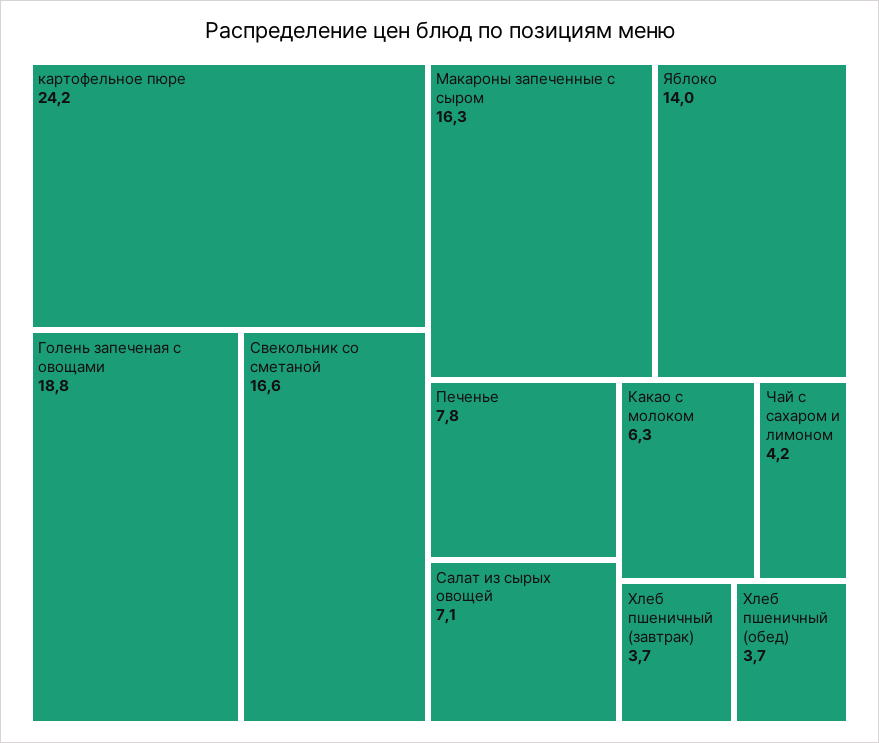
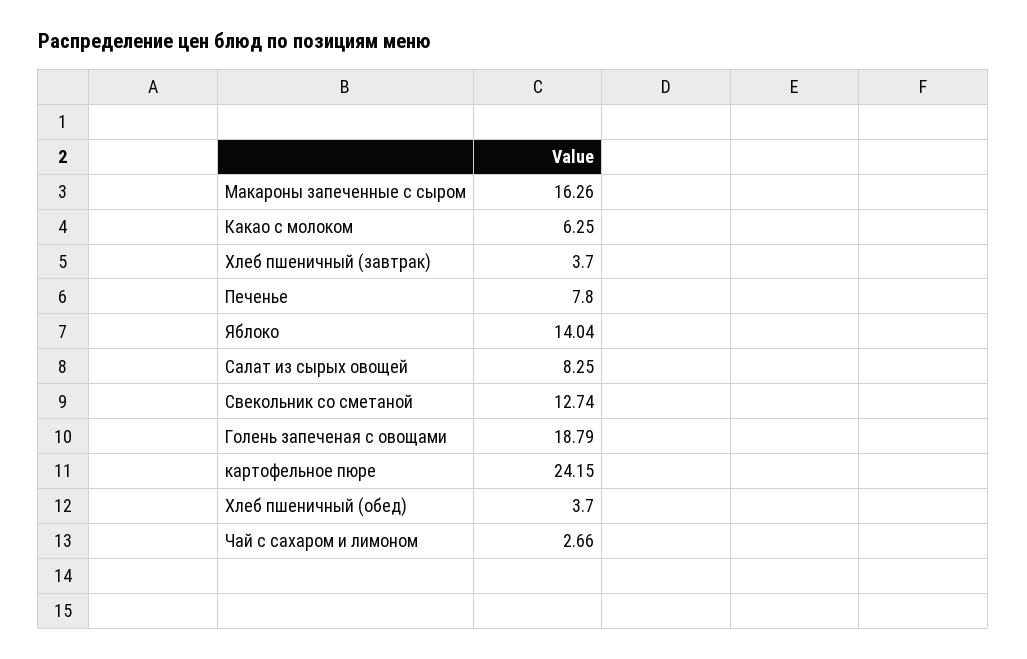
  {
    "картофельное пюре": 24.15,
    "Голень запеченая с овощами": 18.79,
-   "Свекольник со сметаной": 16.6,
+   "Свекольник со сметаной": 12.74,
    "Макароны запеченные с сыром": 16.26,
    "Яблоко": 14.04,
    "Печенье": 7.8,
-   "Салат из сырых овощей": 7.1,
+   "Салат из сырых овощей": 8.25,
    "Какао с молоком": 6.25,
-   "Чай с сахаром и лимоном": 4.2,
+   "Чай с сахаром и лимоном": 2.66,
    "Хлеб пшеничный (завтрак)": 3.7,
    "Хлеб пшеничный (обед)": 3.7
  }

